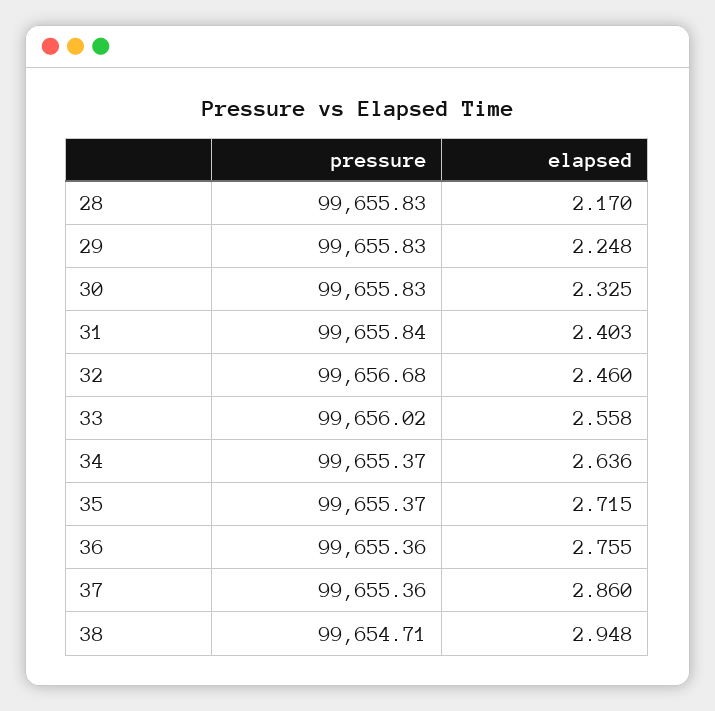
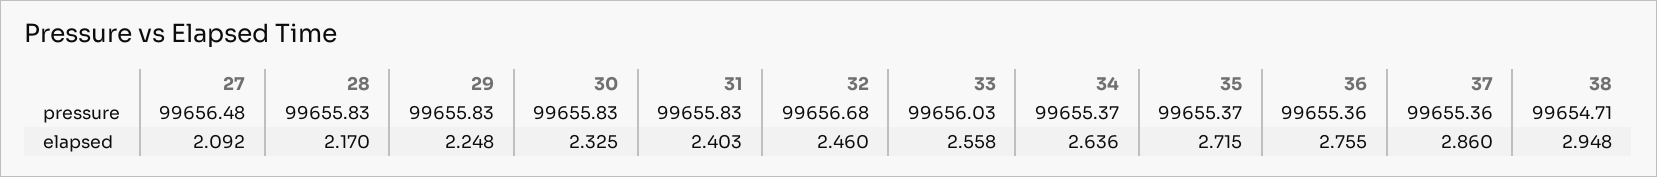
  {
    "pressure": {
      "28": 99655.83,
      "29": 99655.83,
      "30": 99655.83,
-     "31": 99655.84,
+     "31": 99655.83,
      "32": 99656.68,
-     "33": 99656.02,
+     "33": 99656.03,
      "34": 99655.37,
      "35": 99655.37,
      "36": 99655.36,
      "37": 99655.36,
-     "38": 99654.71
+     "38": 99654.71,
+     "27": 99656.48
    },
    "elapsed": {
      "28": 2.17,
      "29": 2.248,
      "30": 2.325,
      "31": 2.403,
      "32": 2.46,
      "33": 2.558,
      "34": 2.636,
      "35": 2.715,
      "36": 2.755,
      "37": 2.86,
-     "38": 2.948
+     "38": 2.948,
+     "27": 2.092
    }
  }

